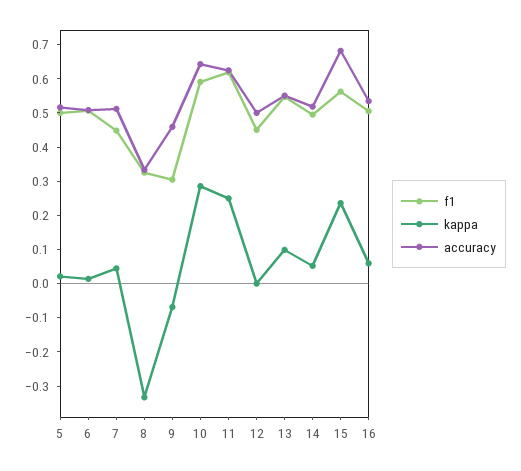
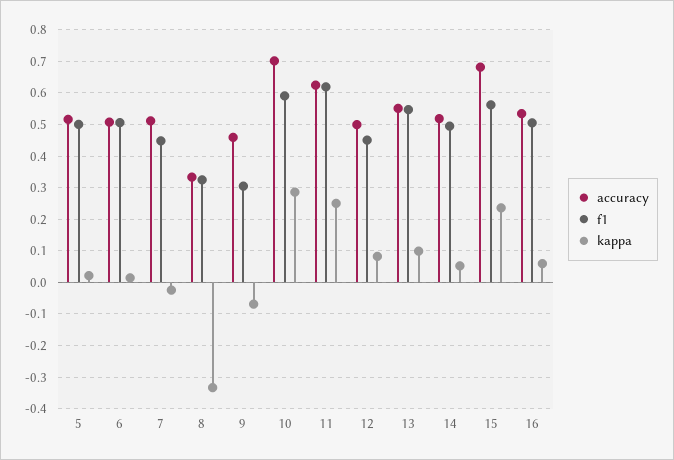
  {
    "f1": {
      "5": 0.5,
      "6": 0.5,
      "7": 0.44,
      "8": 0.32,
      "9": 0.3,
      "10": 0.6,
      "11": 0.62,
      "12": 0.46,
      "13": 0.54,
      "14": 0.5,
      "15": 0.56,
      "16": 0.5
    },
    "kappa": {
      "5": 0.02,
      "6": 0.02,
-     "7": 0.05,
+     "7": -0.02,
      "8": -0.34,
      "9": -0.06,
      "10": 0.28,
      "11": 0.26,
-     "12": 0,
+     "12": 0.08,
      "13": 0.1,
      "14": 0.06,
      "15": 0.24,
      "16": 0.06
    },
    "accuracy": {
      "5": 0.52,
      "6": 0.5,
      "7": 0.52,
      "8": 0.34,
      "9": 0.46,
-     "10": 0.65,
+     "10": 0.7,
      "11": 0.62,
      "12": 0.5,
      "13": 0.56,
      "14": 0.52,
      "15": 0.68,
      "16": 0.54
    }
  }

